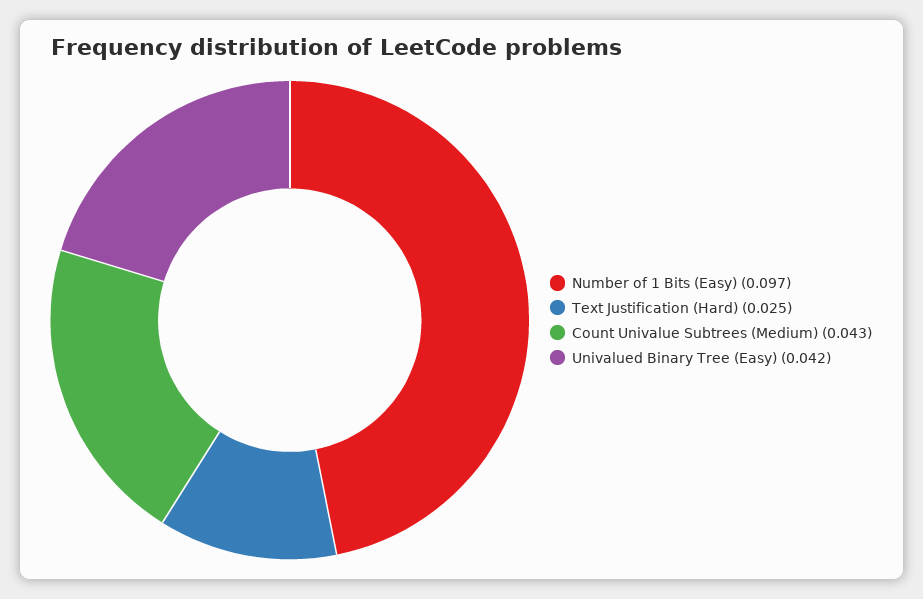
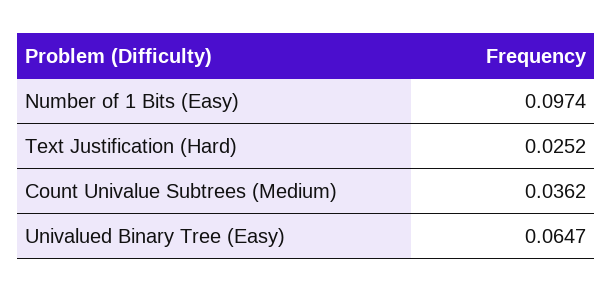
  {
    "Number of 1 Bits (Easy)": 0.0974,
    "Text Justification (Hard)": 0.0252,
-   "Count Univalue Subtrees (Medium)": 0.043,
+   "Count Univalue Subtrees (Medium)": 0.0362,
-   "Univalued Binary Tree (Easy)": 0.042
+   "Univalued Binary Tree (Easy)": 0.0647
  }

